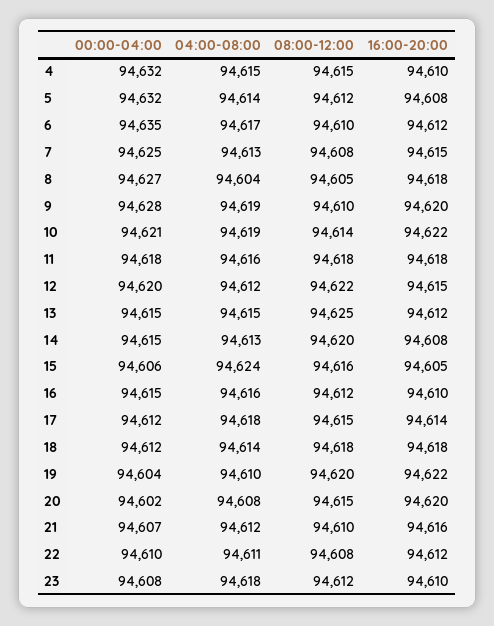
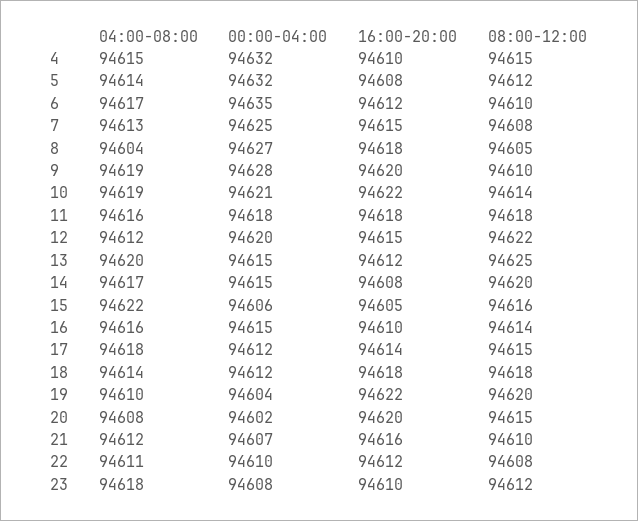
  {
    "00:00-04:00": {
      "4": 94632,
      "5": 94632,
      "6": 94635,
      "7": 94625,
      "8": 94627,
      "9": 94628,
      "10": 94621,
      "11": 94618,
      "12": 94620,
      "13": 94615,
      "14": 94615,
      "15": 94606,
      "16": 94615,
      "17": 94612,
      "18": 94612,
      "19": 94604,
      "20": 94602,
      "21": 94607,
      "22": 94610,
      "23": 94608
    },
    "04:00-08:00": {
      "4": 94615,
      "5": 94614,
      "6": 94617,
      "7": 94613,
      "8": 94604,
      "9": 94619,
      "10": 94619,
      "11": 94616,
      "12": 94612,
-     "13": 94615,
+     "13": 94620,
-     "14": 94613,
+     "14": 94617,
-     "15": 94624,
+     "15": 94622,
      "16": 94616,
      "17": 94618,
      "18": 94614,
      "19": 94610,
      "20": 94608,
      "21": 94612,
      "22": 94611,
      "23": 94618
    },
    "08:00-12:00": {
      "4": 94615,
      "5": 94612,
      "6": 94610,
      "7": 94608,
      "8": 94605,
      "9": 94610,
      "10": 94614,
      "11": 94618,
      "12": 94622,
      "13": 94625,
      "14": 94620,
      "15": 94616,
-     "16": 94612,
+     "16": 94614,
      "17": 94615,
      "18": 94618,
      "19": 94620,
      "20": 94615,
      "21": 94610,
      "22": 94608,
      "23": 94612
    },
    "16:00-20:00": {
      "4": 94610,
      "5": 94608,
      "6": 94612,
      "7": 94615,
      "8": 94618,
      "9": 94620,
      "10": 94622,
      "11": 94618,
      "12": 94615,
      "13": 94612,
      "14": 94608,
      "15": 94605,
      "16": 94610,
      "17": 94614,
      "18": 94618,
      "19": 94622,
      "20": 94620,
      "21": 94616,
      "22": 94612,
      "23": 94610
    }
  }

